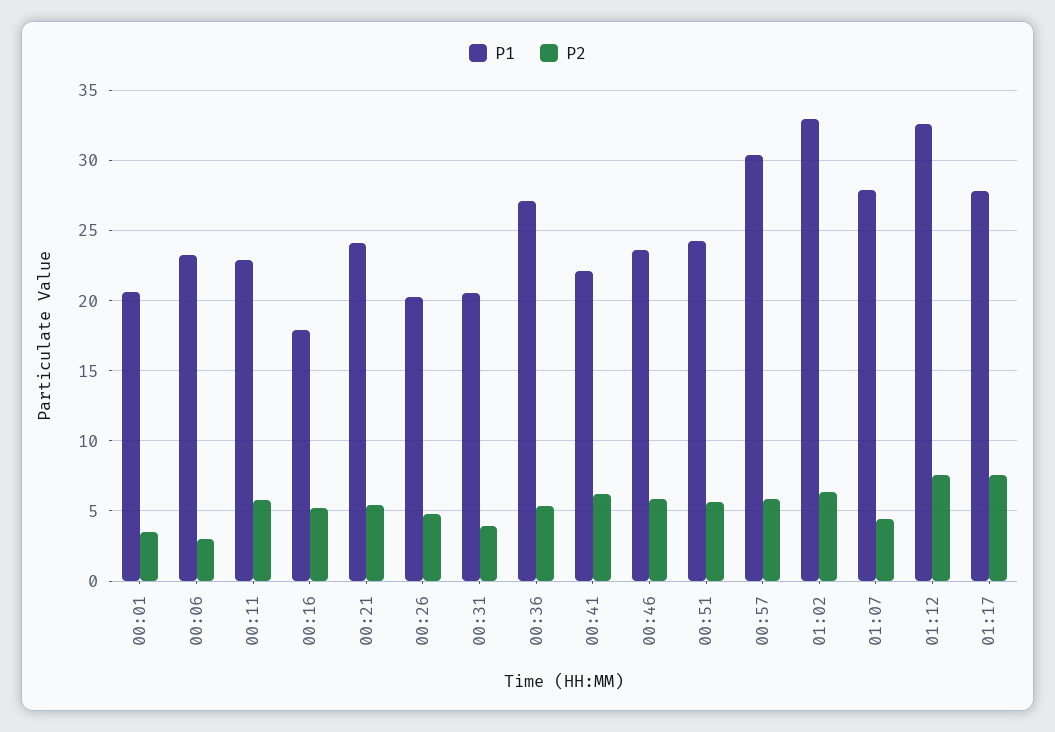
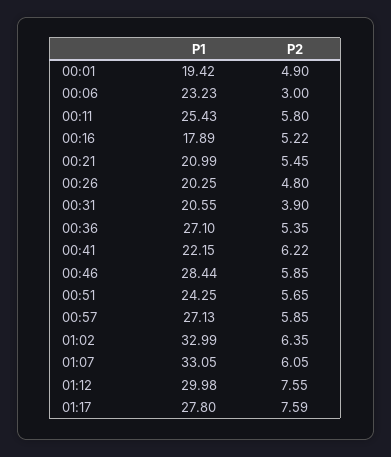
  {
    "P1": {
-     "00:01": 20.5,
+     "00:01": 19.42,
      "00:06": 23.23,
-     "00:11": 23,
+     "00:11": 25.43,
      "00:16": 17.89,
-     "00:21": 24,
+     "00:21": 20.99,
      "00:26": 20.25,
      "00:31": 20.55,
      "00:36": 27.1,
      "00:41": 22.15,
-     "00:46": 23.5,
+     "00:46": 28.44,
      "00:51": 24.25,
-     "00:57": 30.5,
+     "00:57": 27.13,
      "01:02": 32.99,
-     "01:07": 28,
+     "01:07": 33.05,
-     "01:12": 32.5,
+     "01:12": 29.98,
      "01:17": 27.8
    },
    "P2": {
-     "00:01": 3.5,
+     "00:01": 4.9,
      "00:06": 3,
      "00:11": 5.8,
      "00:16": 5.22,
      "00:21": 5.45,
      "00:26": 4.8,
      "00:31": 3.9,
      "00:36": 5.35,
      "00:41": 6.22,
      "00:46": 5.85,
      "00:51": 5.65,
      "00:57": 5.85,
      "01:02": 6.35,
-     "01:07": 4.5,
+     "01:07": 6.05,
      "01:12": 7.55,
      "01:17": 7.59
    }
  }

